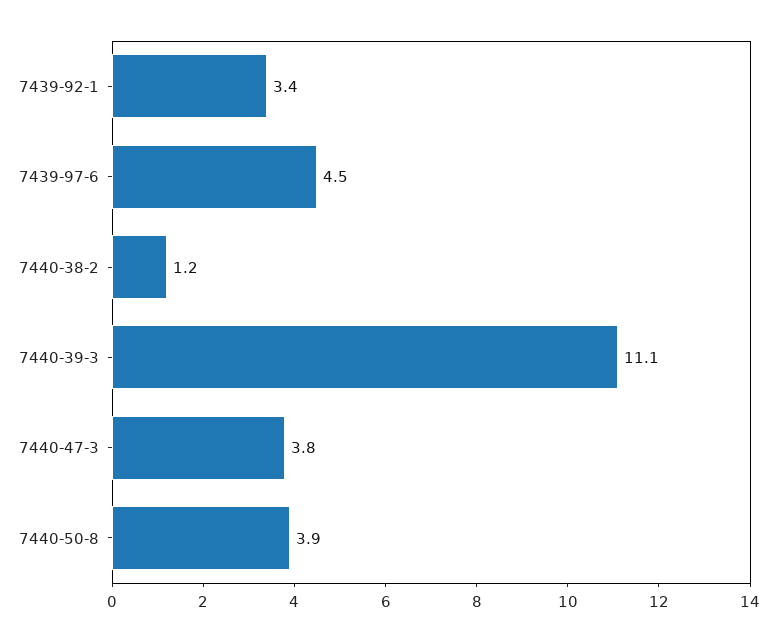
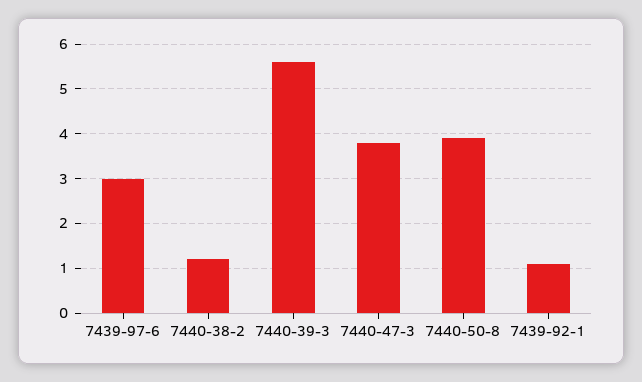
  {
-   "7439-92-1": 3.4,
+   "7439-92-1": 1,
-   "7439-97-6": 4.5,
+   "7439-97-6": 3,
    "7440-38-2": 1.2,
-   "7440-39-3": 11.1,
+   "7440-39-3": 5.5,
    "7440-47-3": 3.8,
    "7440-50-8": 3.9
  }

